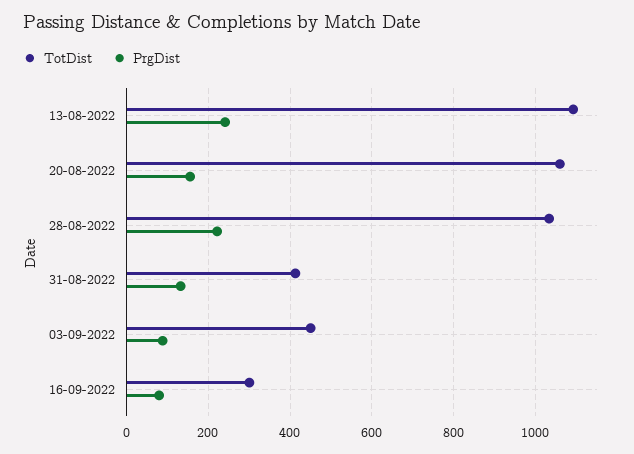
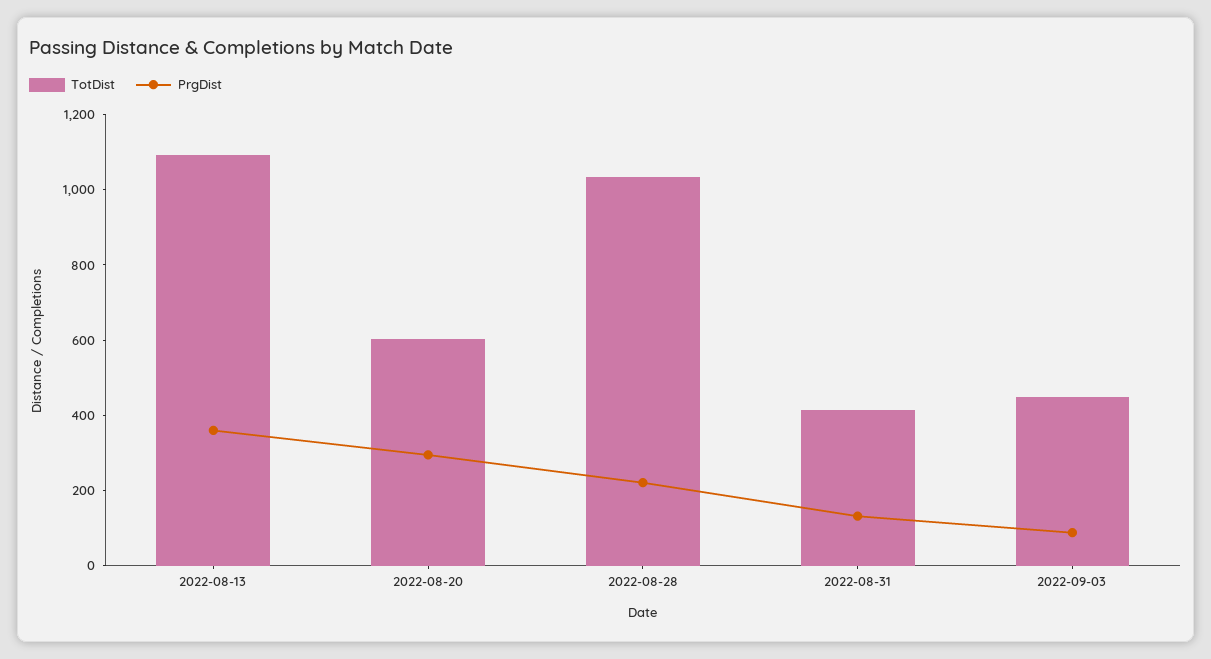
  {
    "TotDist": {
      "13-08-2022": 1100,
-     "20-08-2022": 1060,
+     "20-08-2022": 600,
      "28-08-2022": 1040,
      "31-08-2022": 420,
-     "03-09-2022": 460,
+     "03-09-2022": 460
-     "16-09-2022": 300
    },
    "PrgDist": {
-     "13-08-2022": 240,
+     "13-08-2022": 350,
-     "20-08-2022": 160,
+     "20-08-2022": 300,
      "28-08-2022": 220,
      "31-08-2022": 140,
-     "03-09-2022": 80,
+     "03-09-2022": 80
-     "16-09-2022": 80
    }
  }

